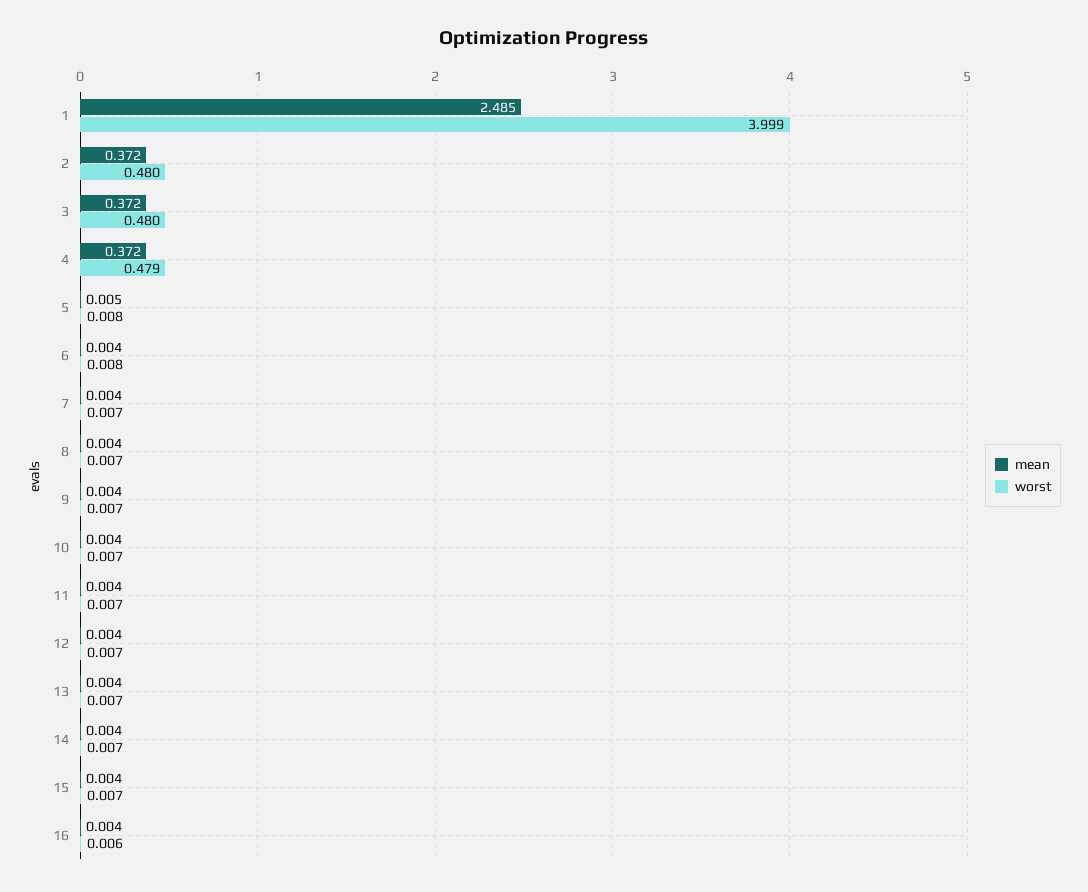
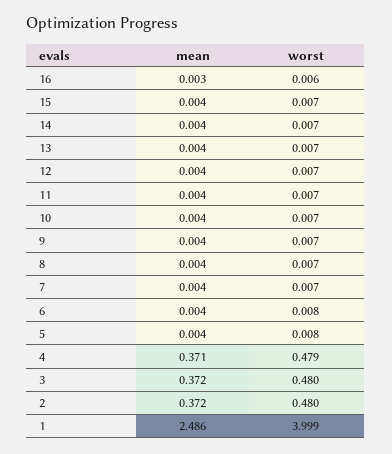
  {
    "mean": {
-     "1": 2.485,
+     "1": 2.486,
      "2": 0.372,
      "3": 0.372,
-     "4": 0.372,
+     "4": 0.371,
-     "5": 0.005,
+     "5": 0.004,
      "6": 0.004,
      "7": 0.004,
      "8": 0.004,
      "9": 0.004,
      "10": 0.004,
      "11": 0.004,
      "12": 0.004,
      "13": 0.004,
      "14": 0.004,
      "15": 0.004,
-     "16": 0.004
+     "16": 0.003
    },
    "worst": {
      "1": 3.999,
      "2": 0.48,
      "3": 0.48,
      "4": 0.479,
      "5": 0.008,
      "6": 0.008,
      "7": 0.007,
      "8": 0.007,
      "9": 0.007,
      "10": 0.007,
      "11": 0.007,
      "12": 0.007,
      "13": 0.007,
      "14": 0.007,
      "15": 0.007,
      "16": 0.006
    }
  }

